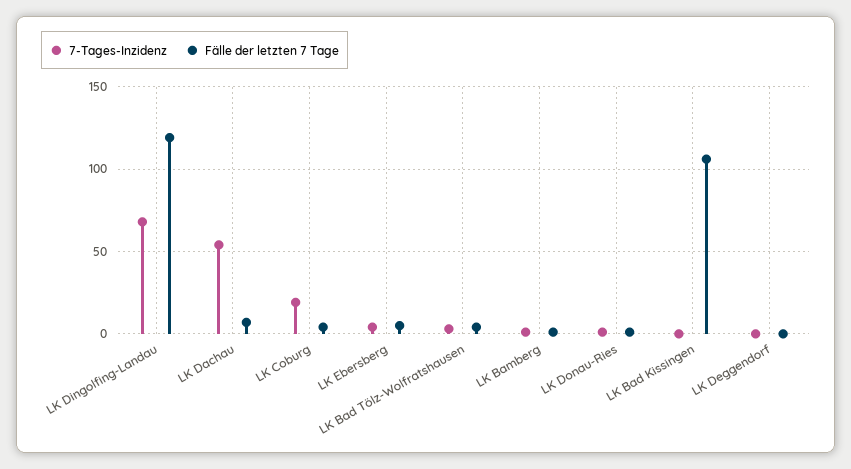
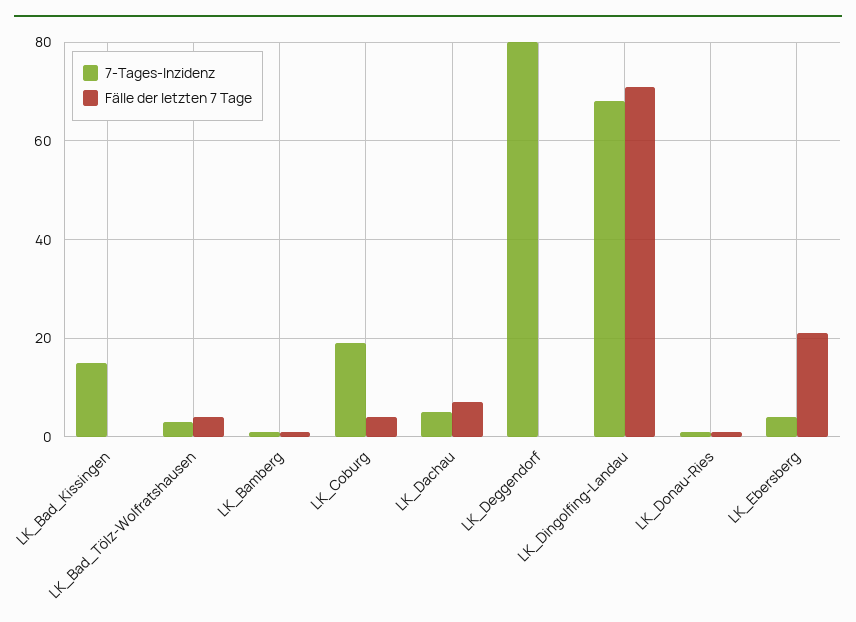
  {
    "7-Tages-Inzidenz": {
      "LK Dingolfing-Landau": 70,
-     "LK Dachau": 55,
+     "LK Dachau": 5,
      "LK Coburg": 20,
      "LK Ebersberg": 5,
      "LK Bad Tölz-Wolfratshausen": 5,
      "LK Bamberg": 0,
      "LK Donau-Ries": 0,
-     "LK Bad Kissingen": 0,
+     "LK Bad Kissingen": 15,
-     "LK Deggendorf": 0
+     "LK Deggendorf": 80
    },
    "Fälle der letzten 7 Tage": {
-     "LK Dingolfing-Landau": 120,
+     "LK Dingolfing-Landau": 70,
      "LK Dachau": 5,
      "LK Coburg": 5,
-     "LK Ebersberg": 5,
+     "LK Ebersberg": 20,
      "LK Bad Tölz-Wolfratshausen": 5,
      "LK Bamberg": 0,
      "LK Donau-Ries": 0,
-     "LK Bad Kissingen": 105,
+     "LK Bad Kissingen": 0,
      "LK Deggendorf": 0
    }
  }

